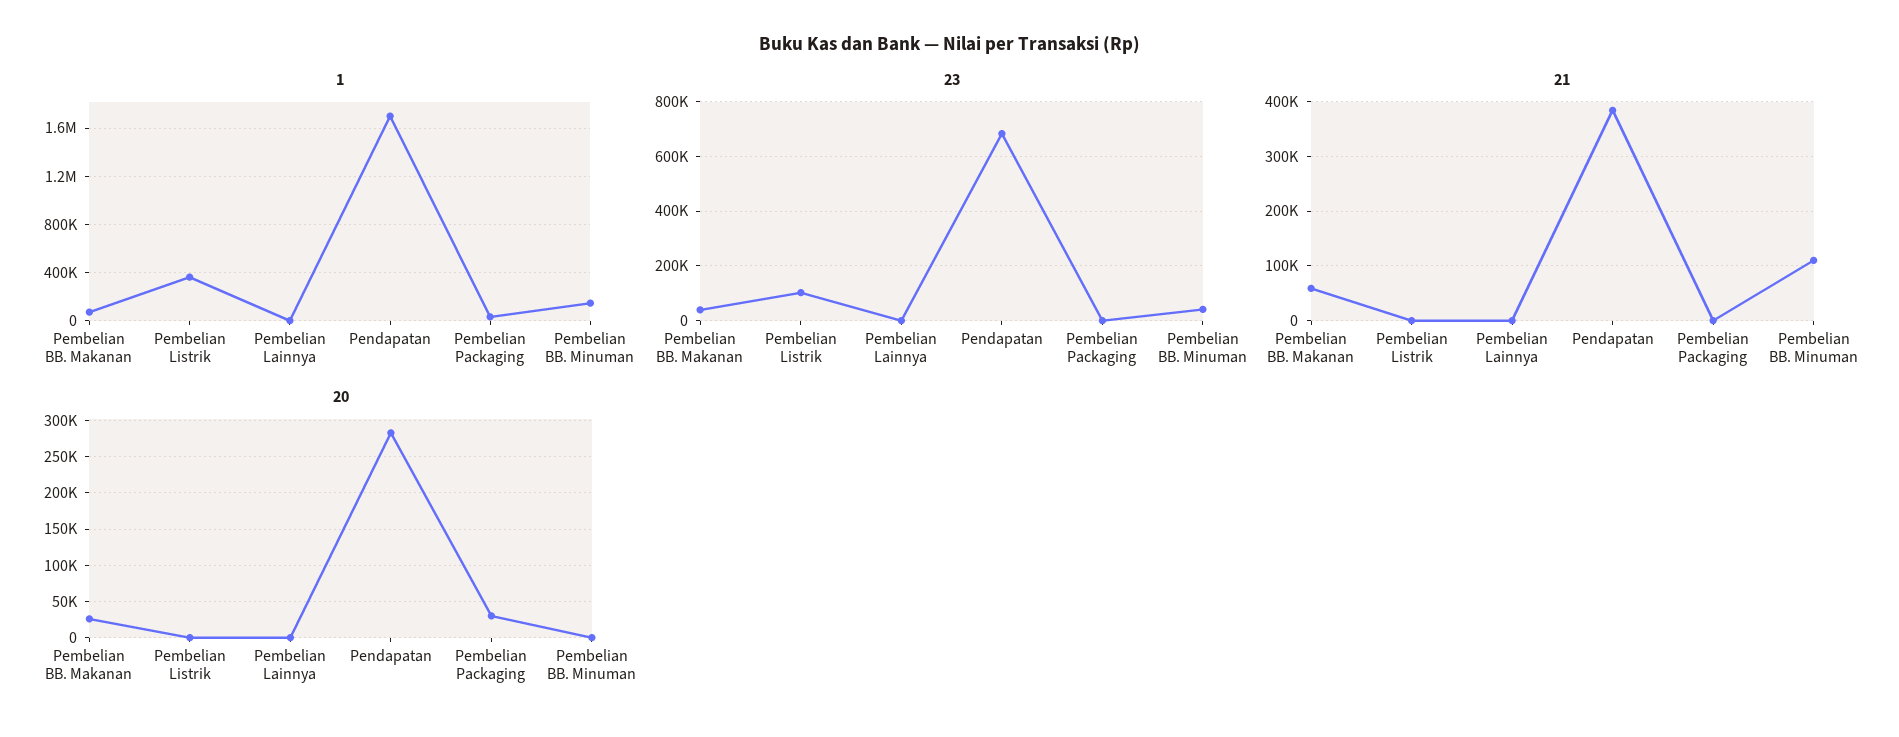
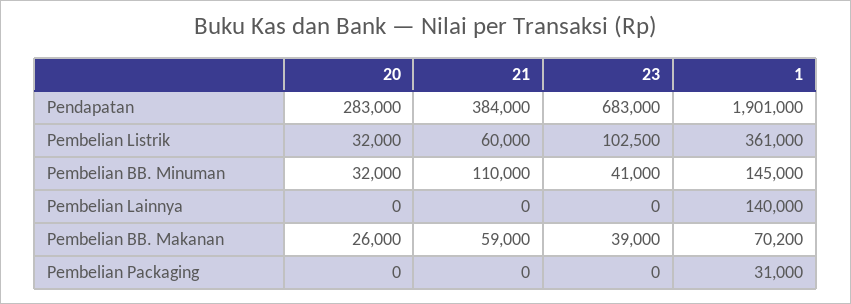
  {
    "1": {
      "Pembelian BB. Makanan": 70200,
      "Pembelian Listrik": 361000,
-     "Pembelian Lainnya": 0,
+     "Pembelian Lainnya": 140000,
-     "Pendapatan": 1700000,
+     "Pendapatan": 1901000,
      "Pembelian Packaging": 31000,
      "Pembelian BB. Minuman": 145000
    },
    "23": {
      "Pembelian BB. Makanan": 39000,
      "Pembelian Listrik": 102500,
      "Pembelian Lainnya": 0,
      "Pendapatan": 683000,
      "Pembelian Packaging": 0,
      "Pembelian BB. Minuman": 41000
    },
    "21": {
      "Pembelian BB. Makanan": 59000,
-     "Pembelian Listrik": 0,
+     "Pembelian Listrik": 60000,
      "Pembelian Lainnya": 0,
      "Pendapatan": 384000,
      "Pembelian Packaging": 0,
      "Pembelian BB. Minuman": 110000
    },
    "20": {
      "Pembelian BB. Makanan": 26000,
-     "Pembelian Listrik": 0,
+     "Pembelian Listrik": 32000,
      "Pembelian Lainnya": 0,
      "Pendapatan": 283000,
-     "Pembelian Packaging": 30000,
+     "Pembelian Packaging": 0,
-     "Pembelian BB. Minuman": 0
+     "Pembelian BB. Minuman": 32000
    }
  }

